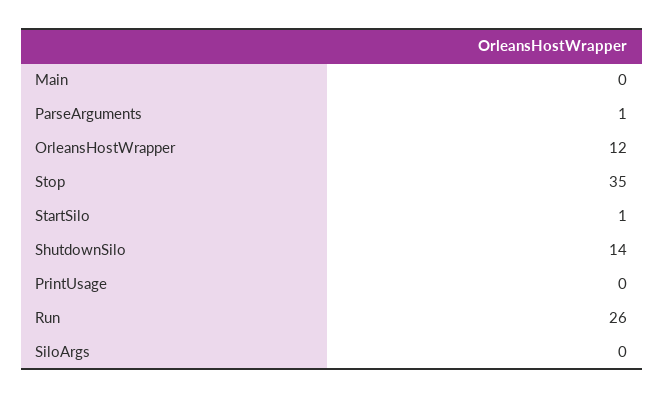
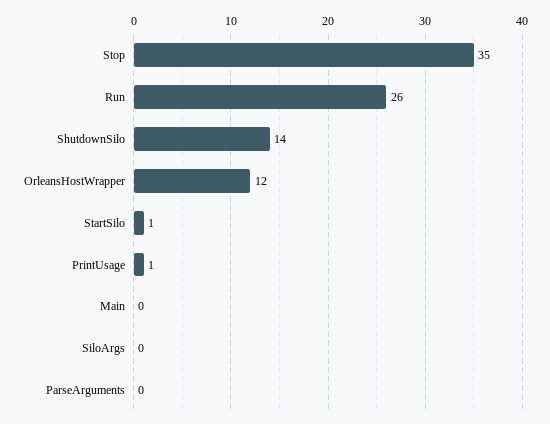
  {
    "Main": 0,
-   "ParseArguments": 1,
+   "ParseArguments": 0,
    "OrleansHostWrapper": 12,
    "Stop": 35,
    "StartSilo": 1,
    "ShutdownSilo": 14,
-   "PrintUsage": 0,
+   "PrintUsage": 1,
    "Run": 26,
    "SiloArgs": 0
  }

